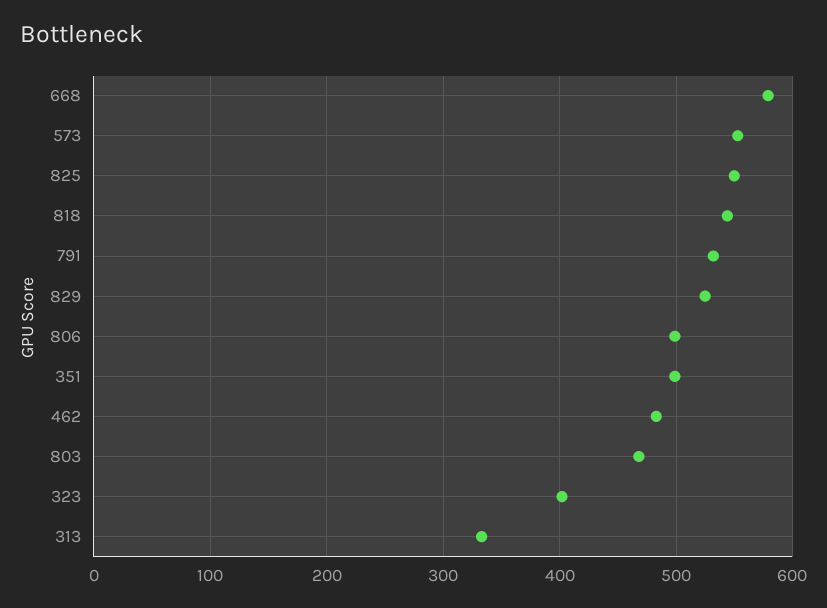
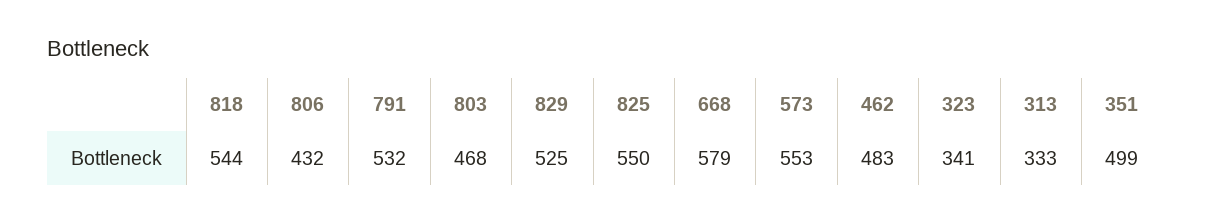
  {
    "668": 579,
    "573": 553,
    "825": 550,
    "818": 544,
    "791": 532,
    "829": 525,
-   "806": 500,
+   "806": 432,
    "351": 499,
    "462": 483,
    "803": 468,
-   "323": 400,
+   "323": 341,
    "313": 333
  }

